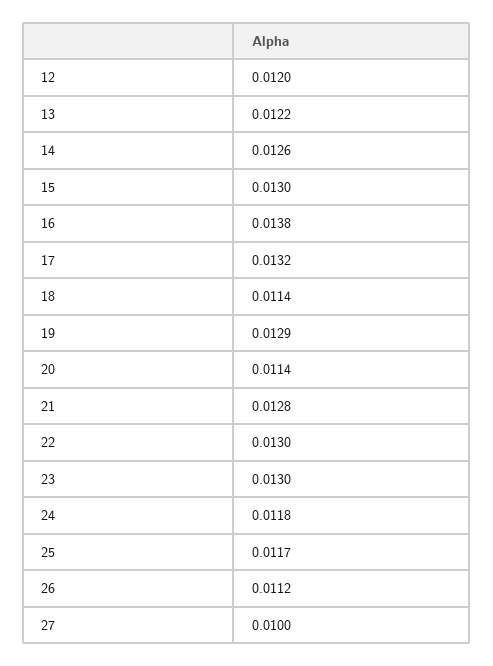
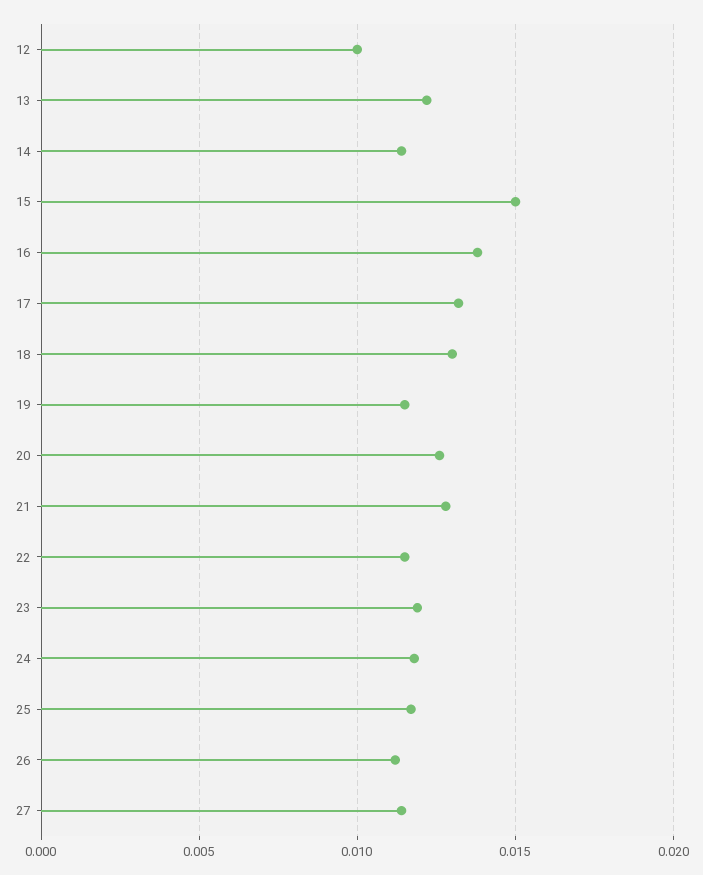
  {
-   "12": 0.012,
+   "12": 0.01,
    "13": 0.0122,
-   "14": 0.0126,
+   "14": 0.0115,
-   "15": 0.013,
+   "15": 0.015,
    "16": 0.0138,
    "17": 0.0132,
-   "18": 0.0114,
+   "18": 0.013,
-   "19": 0.0129,
+   "19": 0.0115,
-   "20": 0.0114,
+   "20": 0.0125,
    "21": 0.0128,
-   "22": 0.013,
+   "22": 0.0115,
-   "23": 0.013,
+   "23": 0.012,
    "24": 0.0118,
    "25": 0.0117,
    "26": 0.0112,
-   "27": 0.01
+   "27": 0.0115
  }

